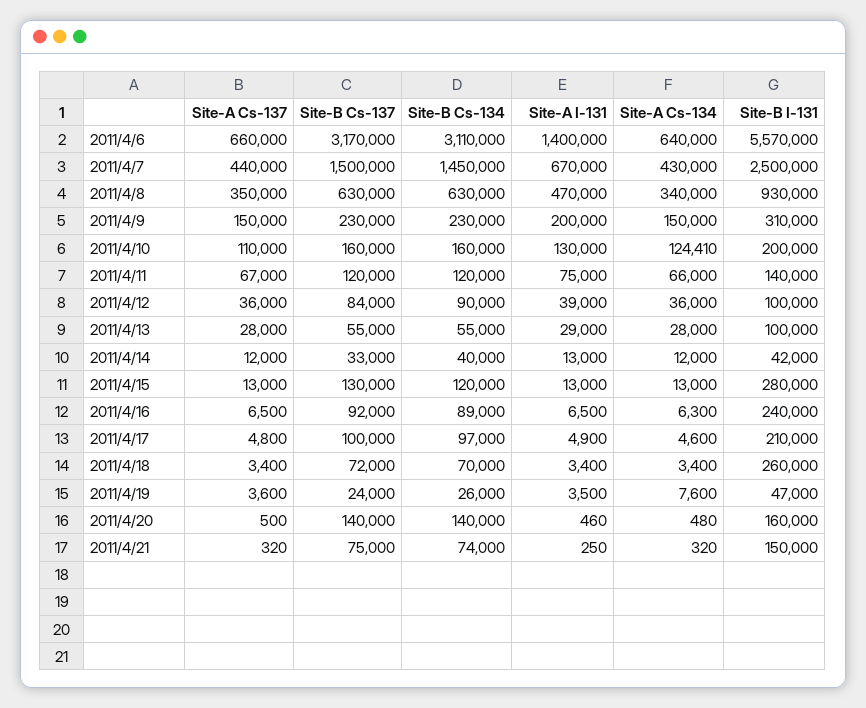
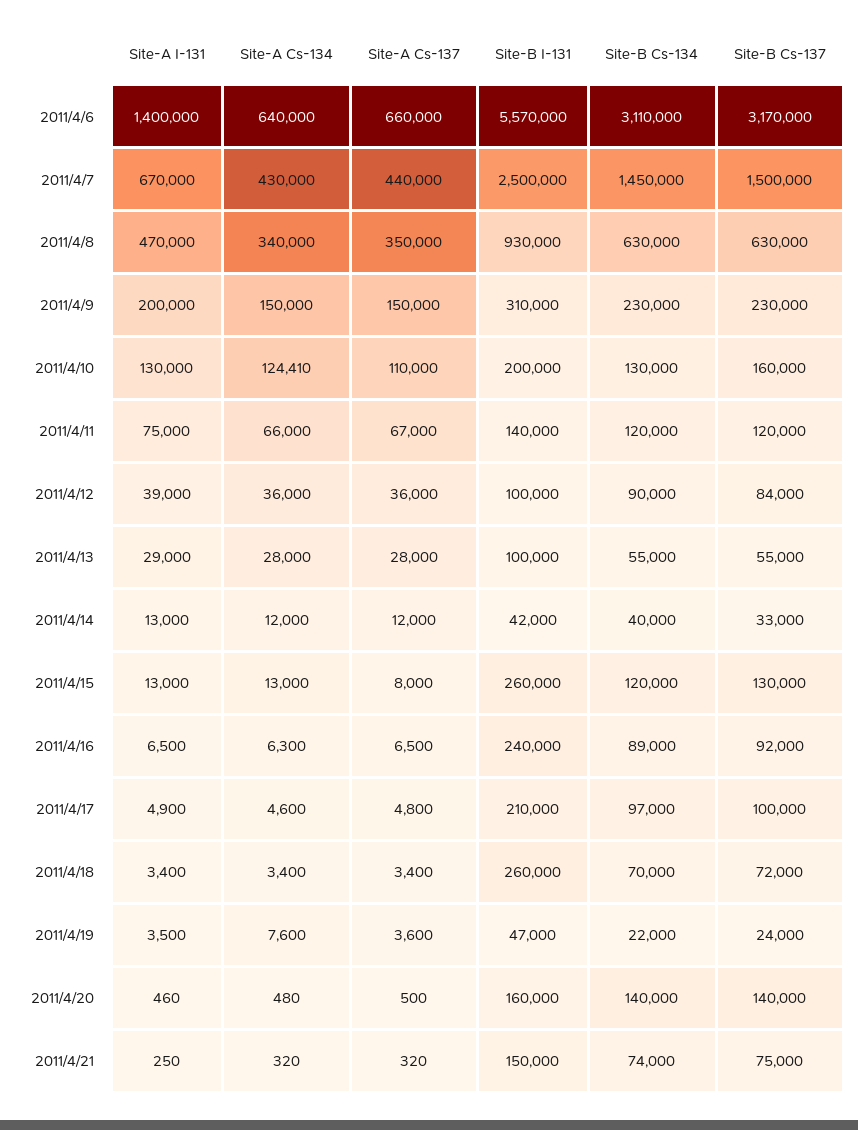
  {
    "Site-A Cs-137": {
      "2011/4/6": 660000,
      "2011/4/7": 440000,
      "2011/4/8": 350000,
      "2011/4/9": 150000,
      "2011/4/10": 110000,
      "2011/4/11": 67000,
      "2011/4/12": 36000,
      "2011/4/13": 28000,
      "2011/4/14": 12000,
-     "2011/4/15": 13000,
+     "2011/4/15": 8000,
      "2011/4/16": 6500,
      "2011/4/17": 4800,
      "2011/4/18": 3400,
      "2011/4/19": 3600,
      "2011/4/20": 500,
      "2011/4/21": 320
    },
    "Site-B Cs-137": {
      "2011/4/6": 3170000,
      "2011/4/7": 1500000,
      "2011/4/8": 630000,
      "2011/4/9": 230000,
      "2011/4/10": 160000,
      "2011/4/11": 120000,
      "2011/4/12": 84000,
      "2011/4/13": 55000,
      "2011/4/14": 33000,
      "2011/4/15": 130000,
      "2011/4/16": 92000,
      "2011/4/17": 100000,
      "2011/4/18": 72000,
      "2011/4/19": 24000,
      "2011/4/20": 140000,
      "2011/4/21": 75000
    },
    "Site-B Cs-134": {
      "2011/4/6": 3110000,
      "2011/4/7": 1450000,
      "2011/4/8": 630000,
      "2011/4/9": 230000,
-     "2011/4/10": 160000,
+     "2011/4/10": 130000,
      "2011/4/11": 120000,
      "2011/4/12": 90000,
      "2011/4/13": 55000,
      "2011/4/14": 40000,
      "2011/4/15": 120000,
      "2011/4/16": 89000,
      "2011/4/17": 97000,
      "2011/4/18": 70000,
-     "2011/4/19": 26000,
+     "2011/4/19": 22000,
      "2011/4/20": 140000,
      "2011/4/21": 74000
    },
    "Site-A I-131": {
      "2011/4/6": 1400000,
      "2011/4/7": 670000,
      "2011/4/8": 470000,
      "2011/4/9": 200000,
      "2011/4/10": 130000,
      "2011/4/11": 75000,
      "2011/4/12": 39000,
      "2011/4/13": 29000,
      "2011/4/14": 13000,
      "2011/4/15": 13000,
      "2011/4/16": 6500,
      "2011/4/17": 4900,
      "2011/4/18": 3400,
      "2011/4/19": 3500,
      "2011/4/20": 460,
      "2011/4/21": 250
    },
    "Site-A Cs-134": {
      "2011/4/6": 640000,
      "2011/4/7": 430000,
      "2011/4/8": 340000,
      "2011/4/9": 150000,
      "2011/4/10": 124410,
      "2011/4/11": 66000,
      "2011/4/12": 36000,
      "2011/4/13": 28000,
      "2011/4/14": 12000,
      "2011/4/15": 13000,
      "2011/4/16": 6300,
      "2011/4/17": 4600,
      "2011/4/18": 3400,
      "2011/4/19": 7600,
      "2011/4/20": 480,
      "2011/4/21": 320
    },
    "Site-B I-131": {
      "2011/4/6": 5570000,
      "2011/4/7": 2500000,
      "2011/4/8": 930000,
      "2011/4/9": 310000,
      "2011/4/10": 200000,
      "2011/4/11": 140000,
      "2011/4/12": 100000,
      "2011/4/13": 100000,
      "2011/4/14": 42000,
-     "2011/4/15": 280000,
+     "2011/4/15": 260000,
      "2011/4/16": 240000,
      "2011/4/17": 210000,
      "2011/4/18": 260000,
      "2011/4/19": 47000,
      "2011/4/20": 160000,
      "2011/4/21": 150000
    }
  }

